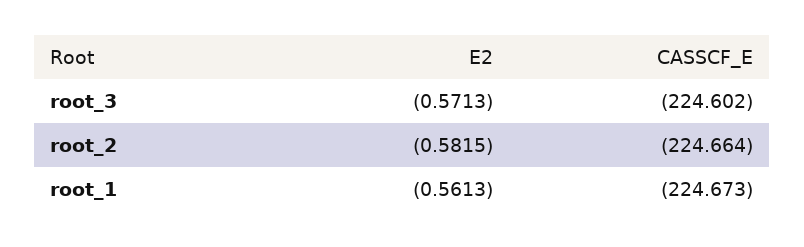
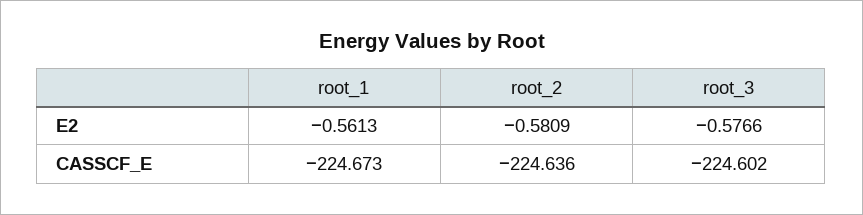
  {
    "E2": {
-     "root_3": -0.5713,
+     "root_3": -0.5766,
-     "root_2": -0.5815,
+     "root_2": -0.5809,
      "root_1": -0.5613
    },
    "CASSCF_E": {
      "root_3": -224.602,
-     "root_2": -224.664,
+     "root_2": -224.636,
      "root_1": -224.673
    }
  }

